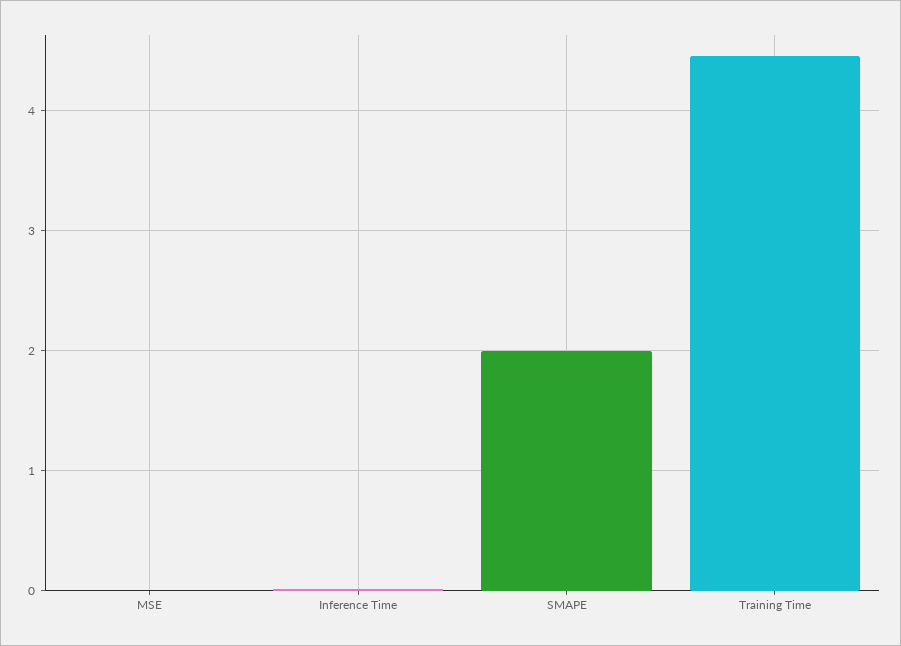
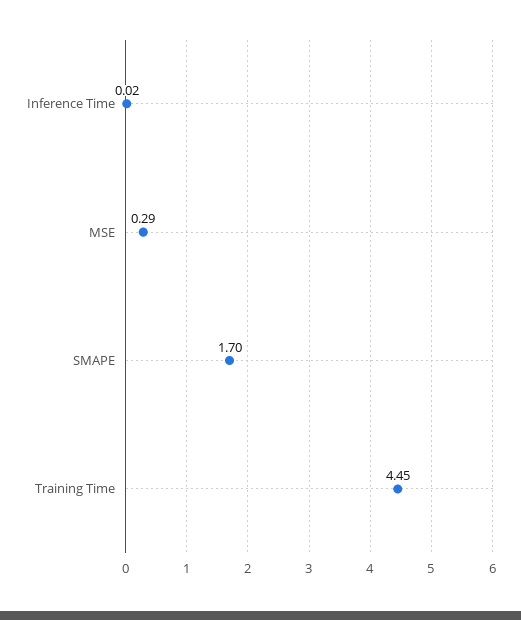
  {
-   "MSE": 0,
+   "MSE": 0.29,
    "Inference Time": 0.02,
-   "SMAPE": 2,
+   "SMAPE": 1.7,
    "Training Time": 4.45
  }

